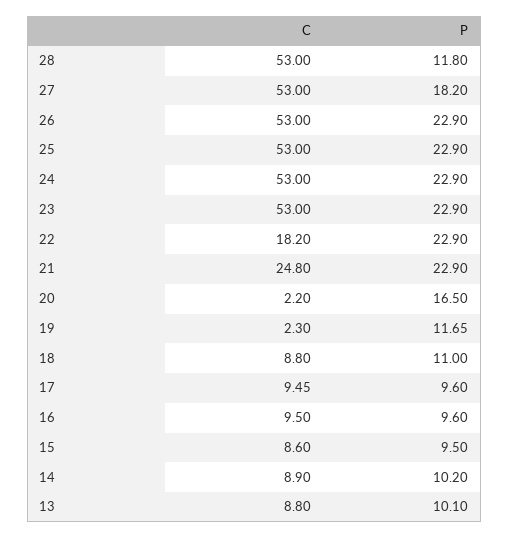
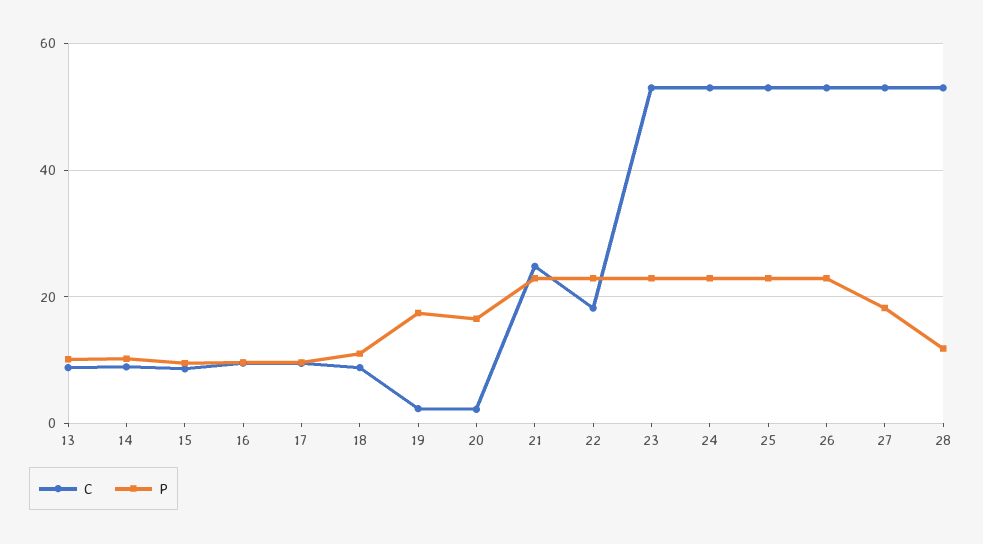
  {
    "C": {
      "28": 53,
      "27": 53,
      "26": 53,
      "25": 53,
      "24": 53,
      "23": 53,
      "22": 18.2,
      "21": 24.8,
      "20": 2.2,
      "19": 2.3,
      "18": 8.8,
      "17": 9.45,
      "16": 9.5,
      "15": 8.6,
      "14": 8.9,
      "13": 8.8
    },
    "P": {
      "28": 11.8,
      "27": 18.2,
      "26": 22.9,
      "25": 22.9,
      "24": 22.9,
      "23": 22.9,
      "22": 22.9,
      "21": 22.9,
      "20": 16.5,
-     "19": 11.65,
+     "19": 18,
      "18": 11,
      "17": 9.6,
      "16": 9.6,
      "15": 9.5,
      "14": 10.2,
      "13": 10.1
    }
  }

